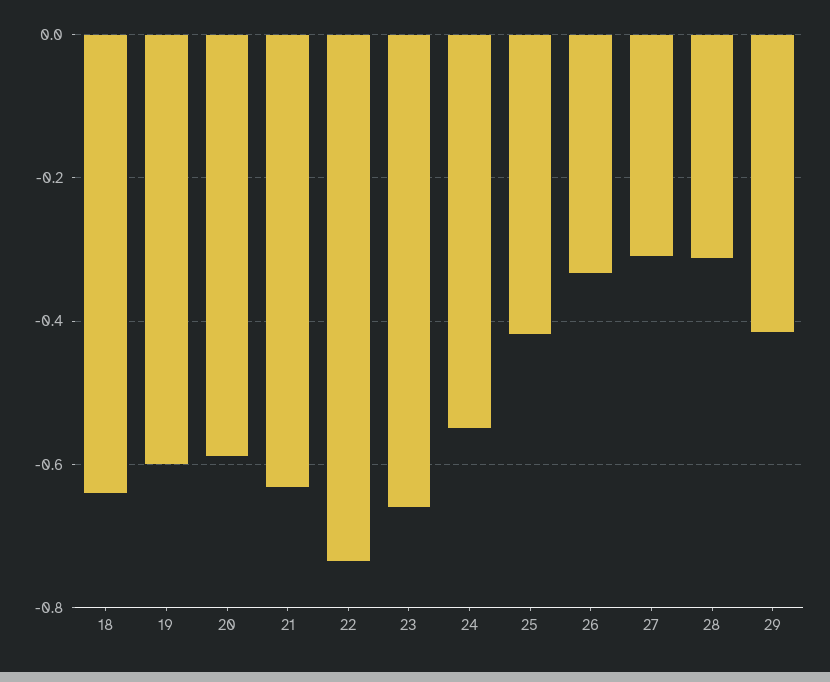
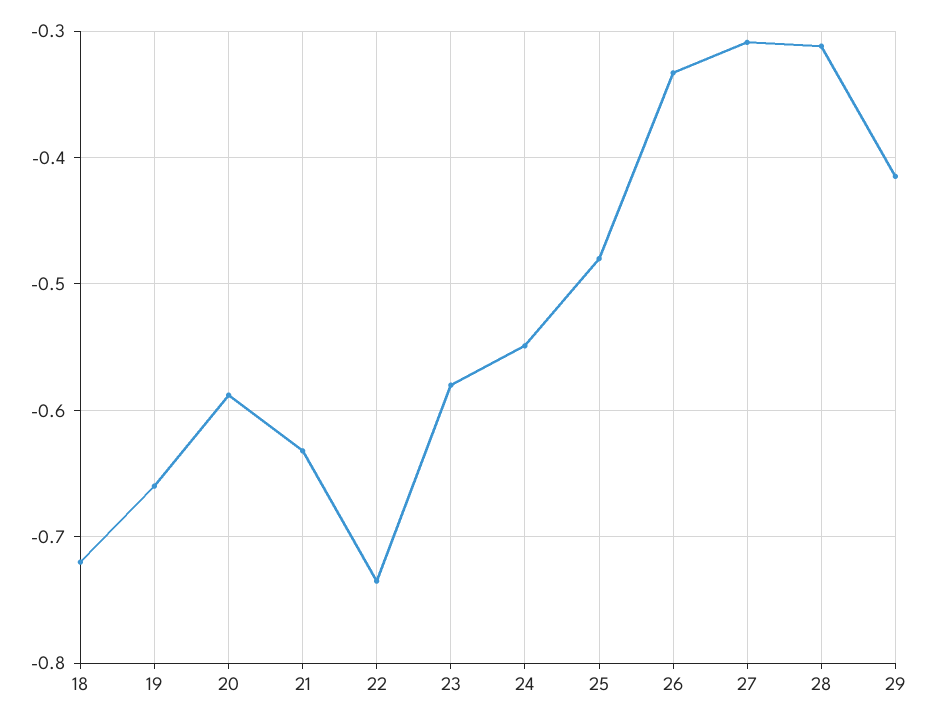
  {
-   "18": -0.64,
+   "18": -0.72,
-   "19": -0.6,
+   "19": -0.66,
    "20": -0.59,
    "21": -0.63,
    "22": -0.74,
-   "23": -0.66,
+   "23": -0.58,
    "24": -0.55,
-   "25": -0.42,
+   "25": -0.48,
    "26": -0.33,
    "27": -0.31,
    "28": -0.31,
    "29": -0.42
  }

